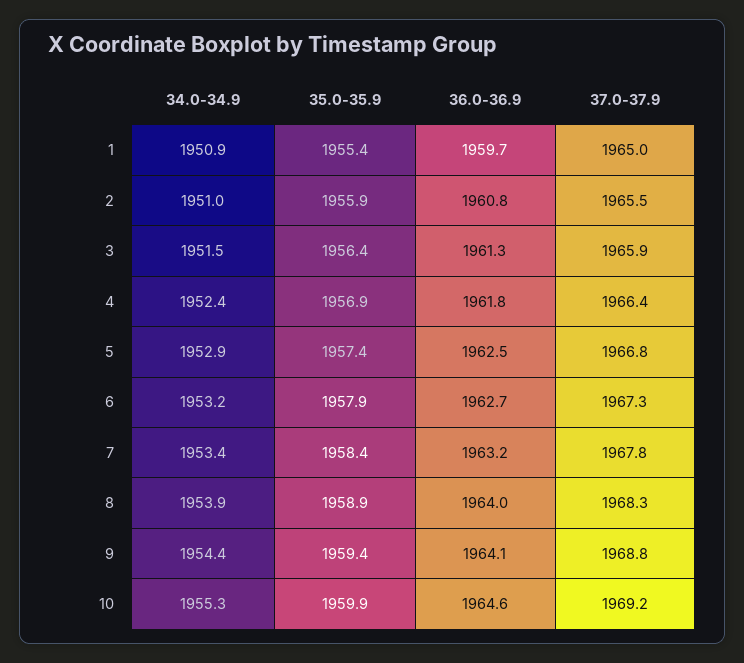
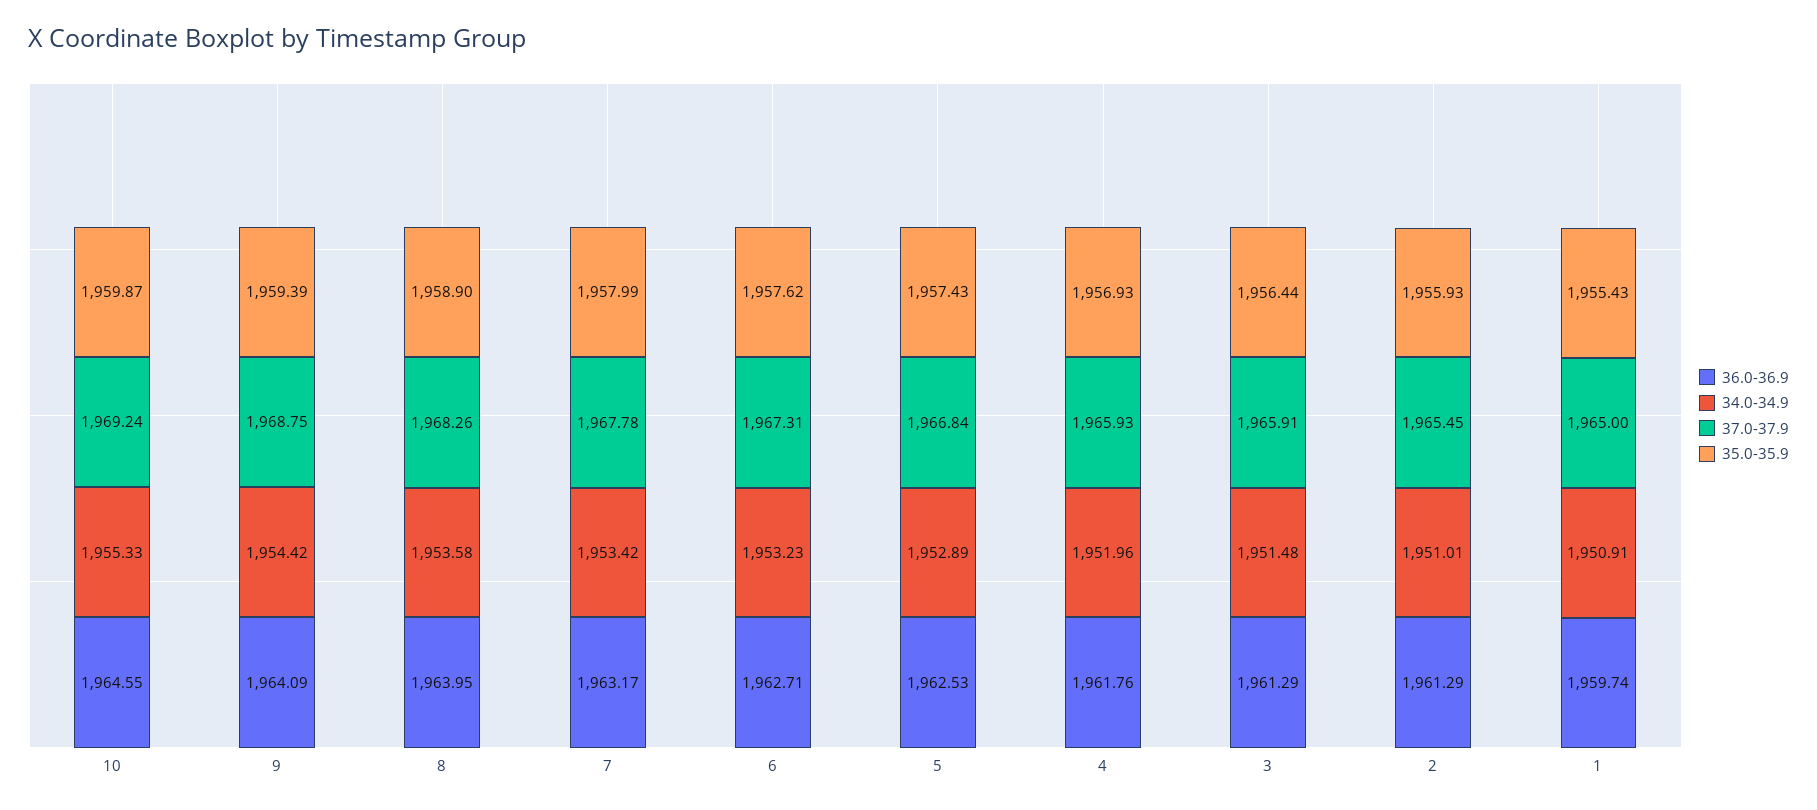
  {
    "34.0-34.9": {
      "1": 1950.91,
      "2": 1951.01,
      "3": 1951.48,
-     "4": 1952.4,
+     "4": 1951.96,
      "5": 1952.89,
      "6": 1953.23,
      "7": 1953.42,
-     "8": 1953.9,
+     "8": 1953.58,
      "9": 1954.42,
      "10": 1955.33
    },
    "35.0-35.9": {
      "1": 1955.43,
      "2": 1955.93,
      "3": 1956.44,
      "4": 1956.93,
      "5": 1957.43,
-     "6": 1957.9,
+     "6": 1957.62,
-     "7": 1958.4,
+     "7": 1957.99,
      "8": 1958.9,
      "9": 1959.39,
      "10": 1959.87
    },
    "36.0-36.9": {
      "1": 1959.74,
-     "2": 1960.8,
+     "2": 1961.29,
      "3": 1961.29,
      "4": 1961.76,
      "5": 1962.53,
      "6": 1962.71,
      "7": 1963.17,
      "8": 1963.95,
      "9": 1964.09,
      "10": 1964.55
    },
    "37.0-37.9": {
      "1": 1965,
      "2": 1965.45,
      "3": 1965.91,
-     "4": 1966.4,
+     "4": 1965.93,
      "5": 1966.84,
      "6": 1967.31,
      "7": 1967.78,
      "8": 1968.26,
      "9": 1968.75,
      "10": 1969.24
    }
  }

